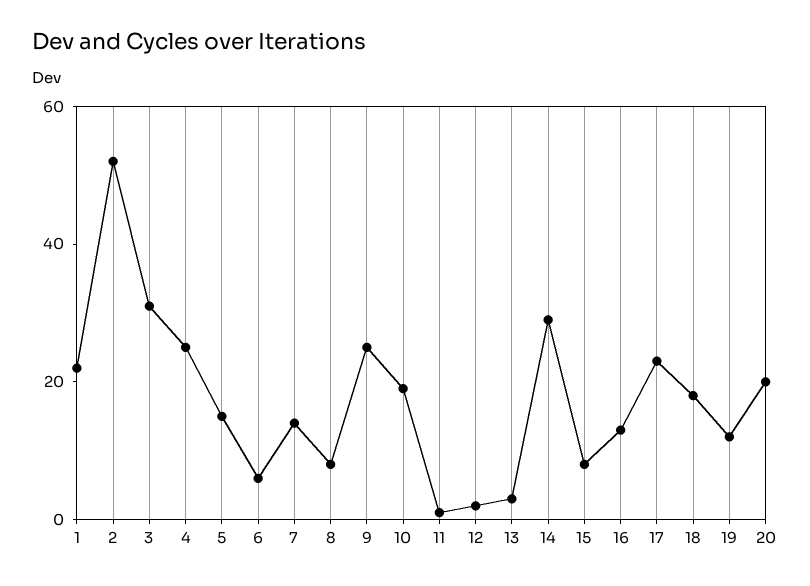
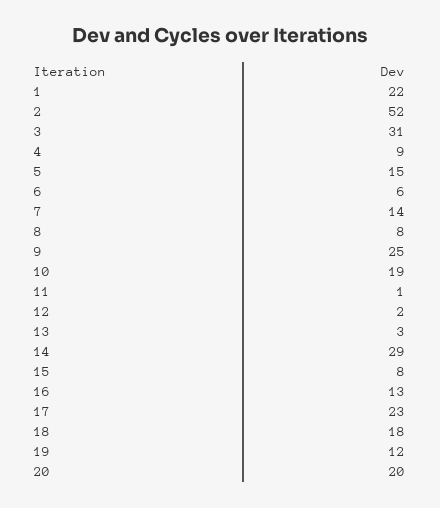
  {
    "1": 22,
    "2": 52,
    "3": 31,
-   "4": 25,
+   "4": 9,
    "5": 15,
    "6": 6,
    "7": 14,
    "8": 8,
    "9": 25,
    "10": 19,
    "11": 1,
    "12": 2,
    "13": 3,
    "14": 29,
    "15": 8,
    "16": 13,
    "17": 23,
    "18": 18,
    "19": 12,
    "20": 20
  }

